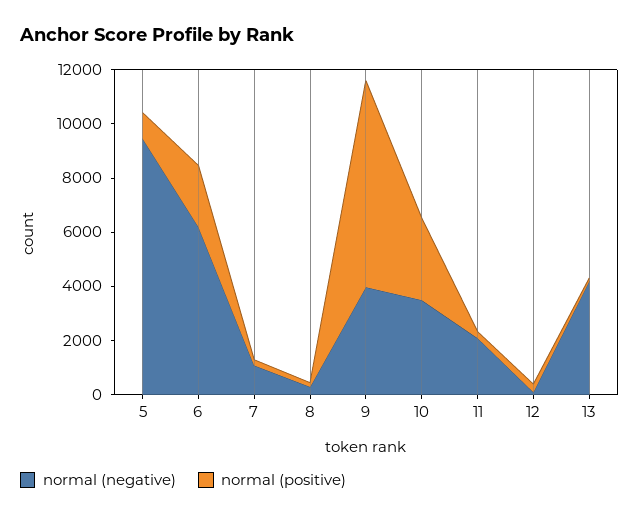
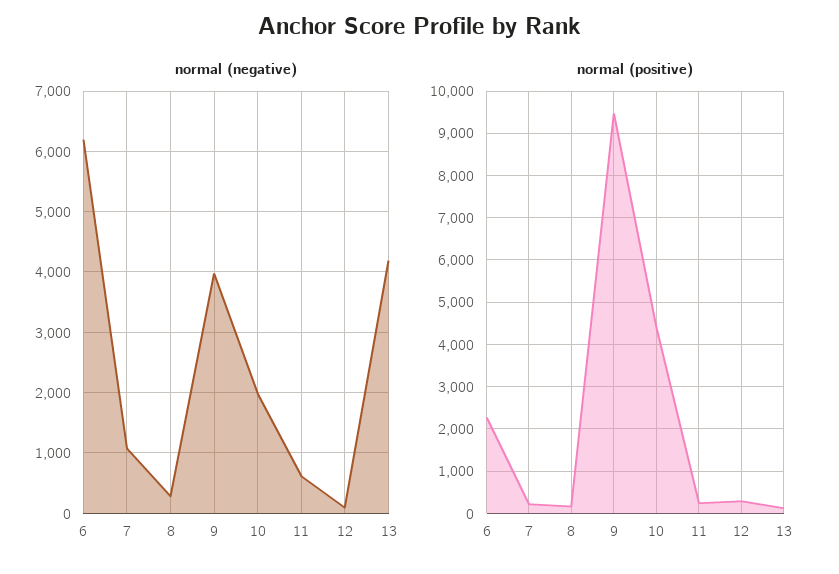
  {
    "normal (negative)": {
-     "5": 9500,
      "6": 6200,
      "7": 1100,
      "8": 300,
      "9": 4000,
-     "10": 3500,
+     "10": 2000,
-     "11": 2000,
+     "11": 600,
      "12": 100,
      "13": 4200
    },
    "normal (positive)": {
-     "5": 1000,
      "6": 2200,
      "7": 200,
      "8": 200,
-     "9": 7500,
+     "9": 9400,
-     "10": 3000,
+     "10": 4400,
      "11": 200,
      "12": 200,
      "13": 200
    }
  }

